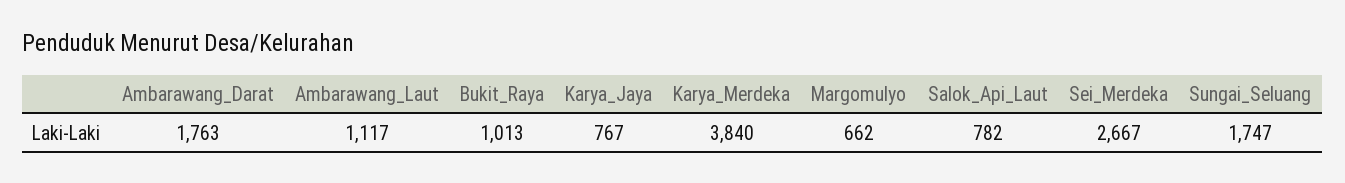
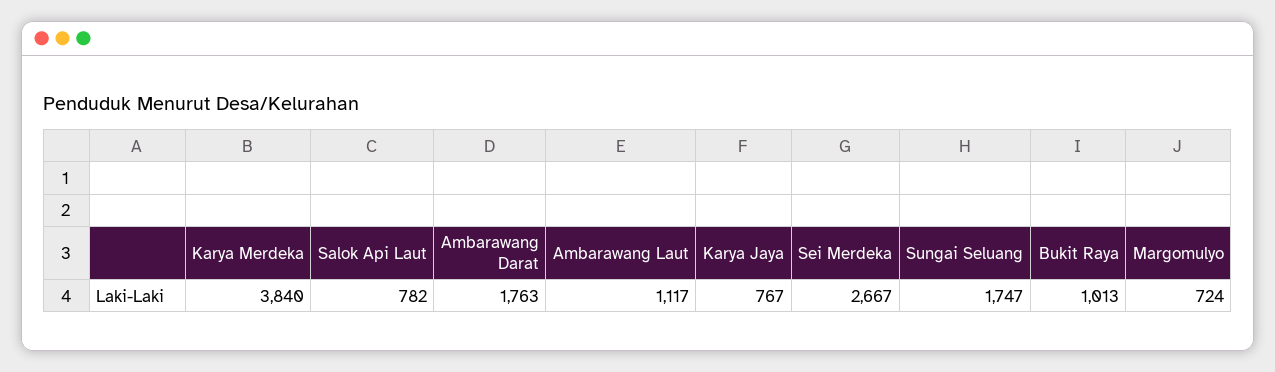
  {
    "Ambarawang_Darat": 1763,
    "Ambarawang_Laut": 1117,
    "Bukit_Raya": 1013,
    "Karya_Jaya": 767,
    "Karya_Merdeka": 3840,
-   "Margomulyo": 662,
+   "Margomulyo": 724,
    "Salok_Api_Laut": 782,
    "Sei_Merdeka": 2667,
    "Sungai_Seluang": 1747
  }

